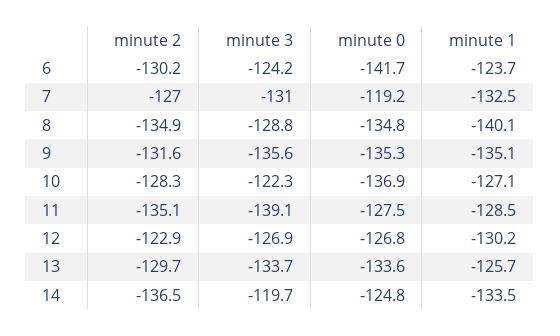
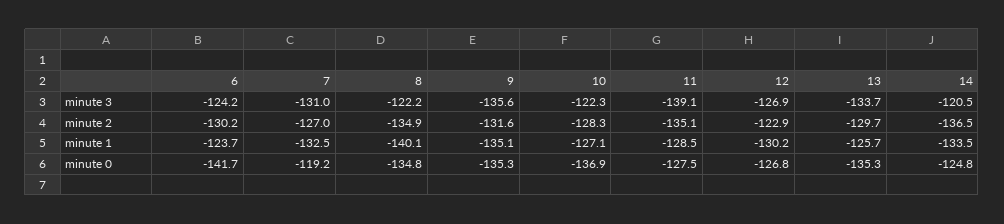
  {
    "minute 2": {
      "6": -130.2,
      "7": -127,
      "8": -134.9,
      "9": -131.6,
      "10": -128.3,
      "11": -135.1,
      "12": -122.9,
      "13": -129.7,
      "14": -136.5
    },
    "minute 3": {
      "6": -124.2,
      "7": -131,
-     "8": -128.8,
+     "8": -122.2,
      "9": -135.6,
      "10": -122.3,
      "11": -139.1,
      "12": -126.9,
      "13": -133.7,
-     "14": -119.7
+     "14": -120.5
    },
    "minute 0": {
      "6": -141.7,
      "7": -119.2,
      "8": -134.8,
      "9": -135.3,
      "10": -136.9,
      "11": -127.5,
      "12": -126.8,
-     "13": -133.6,
+     "13": -135.3,
      "14": -124.8
    },
    "minute 1": {
      "6": -123.7,
      "7": -132.5,
      "8": -140.1,
      "9": -135.1,
      "10": -127.1,
      "11": -128.5,
      "12": -130.2,
      "13": -125.7,
      "14": -133.5
    }
  }

